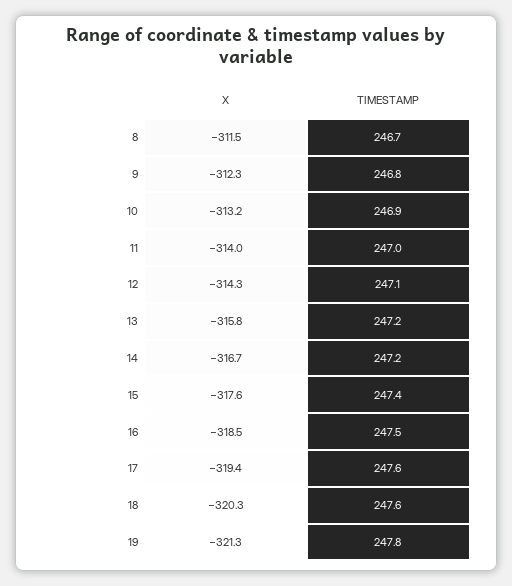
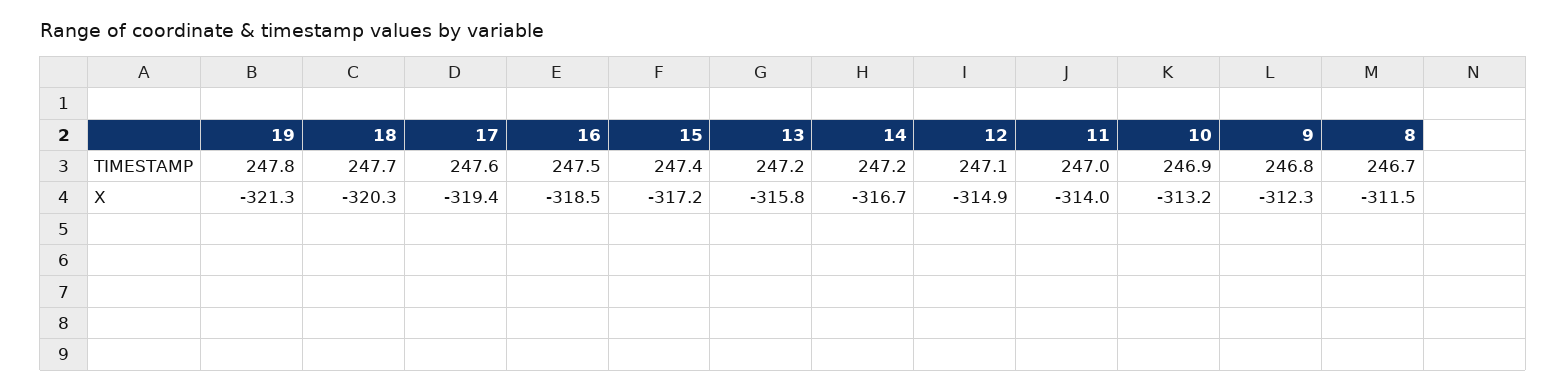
  {
    "X": {
      "8": -311.5,
      "9": -312.3,
      "10": -313.2,
      "11": -314,
-     "12": -314.3,
+     "12": -314.9,
      "13": -315.8,
      "14": -316.7,
-     "15": -317.6,
+     "15": -317.2,
      "16": -318.5,
      "17": -319.4,
      "18": -320.3,
      "19": -321.3
    },
    "TIMESTAMP": {
      "8": 246.7,
      "9": 246.8,
      "10": 246.9,
      "11": 247,
      "12": 247.1,
      "13": 247.2,
      "14": 247.2,
      "15": 247.4,
      "16": 247.5,
      "17": 247.6,
-     "18": 247.6,
+     "18": 247.7,
      "19": 247.8
    }
  }

